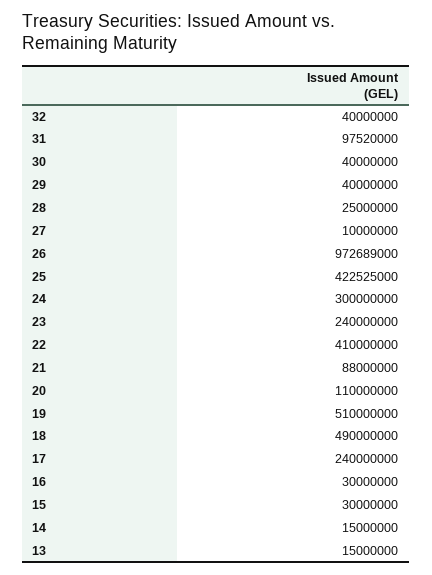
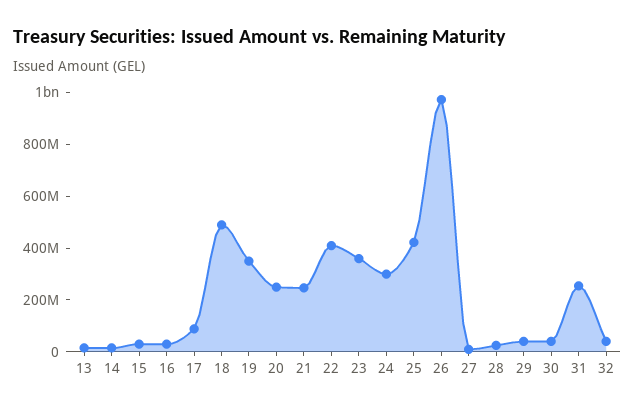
  {
    "32": 40000000,
-   "31": 97520000,
+   "31": 250000000,
    "30": 40000000,
    "29": 40000000,
    "28": 25000000,
    "27": 10000000,
    "26": 972689000,
    "25": 422525000,
    "24": 300000000,
-   "23": 240000000,
+   "23": 350000000,
    "22": 410000000,
-   "21": 88000000,
+   "21": 250000000,
-   "20": 110000000,
+   "20": 250000000,
-   "19": 510000000,
+   "19": 350000000,
    "18": 490000000,
-   "17": 240000000,
+   "17": 100000000,
    "16": 30000000,
    "15": 30000000,
    "14": 15000000,
    "13": 15000000
  }

